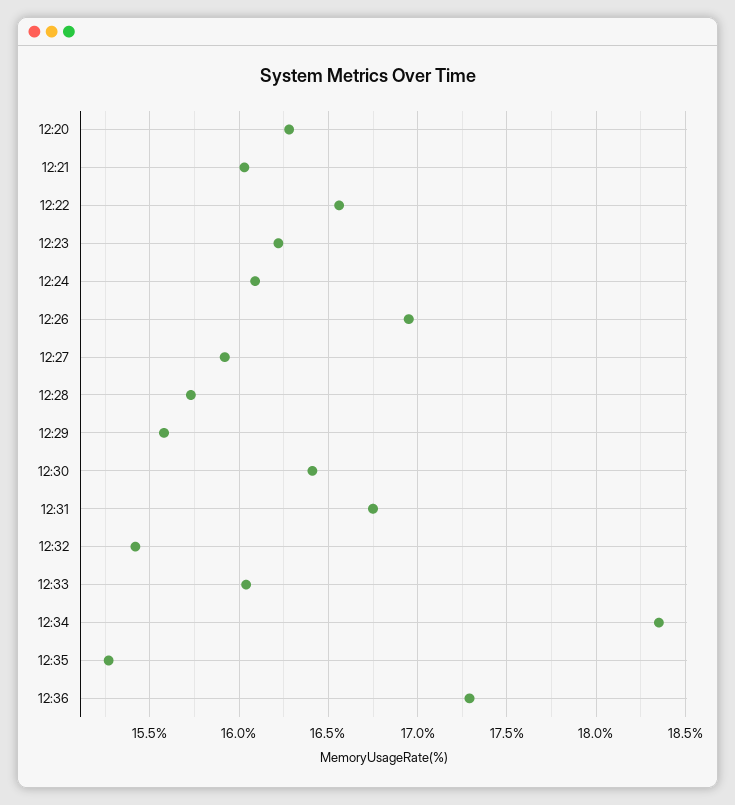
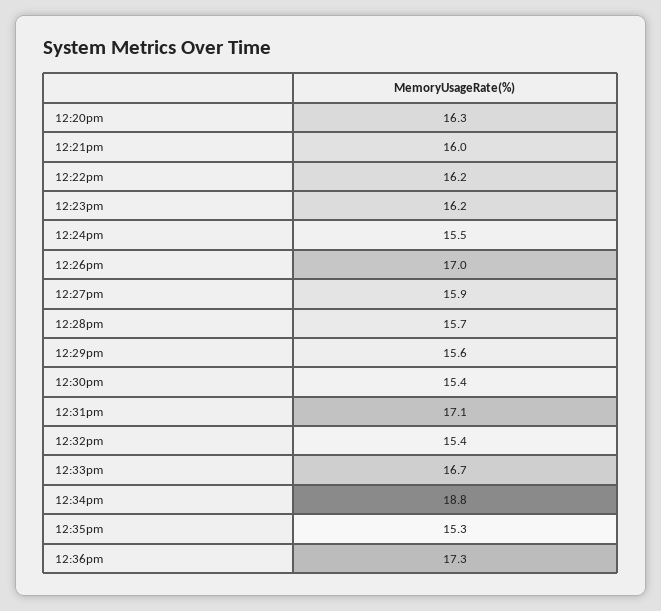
  {
    "12:20": 16.3,
    "12:21": 16,
-   "12:22": 16.55,
+   "12:22": 16.2,
    "12:23": 16.2,
-   "12:24": 16.1,
+   "12:24": 15.5,
    "12:26": 17,
    "12:27": 15.9,
    "12:28": 15.7,
    "12:29": 15.6,
-   "12:30": 16.4,
+   "12:30": 15.4,
-   "12:31": 16.75,
+   "12:31": 17.1,
    "12:32": 15.4,
-   "12:33": 16.05,
+   "12:33": 16.7,
-   "12:34": 18.35,
+   "12:34": 18.8,
    "12:35": 15.3,
    "12:36": 17.3
  }

